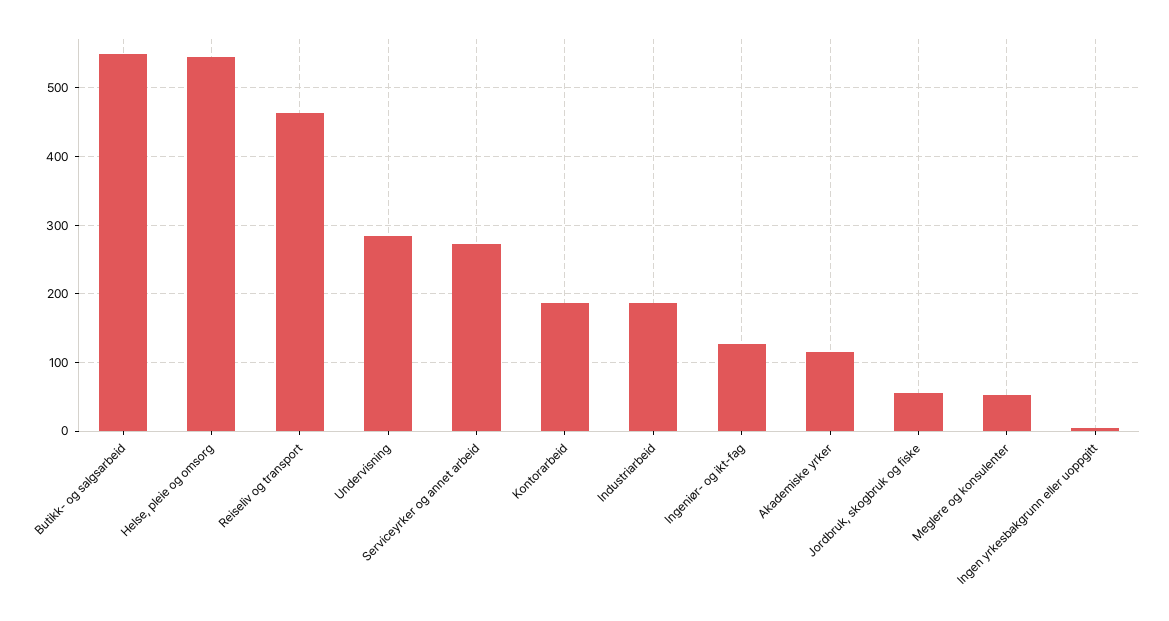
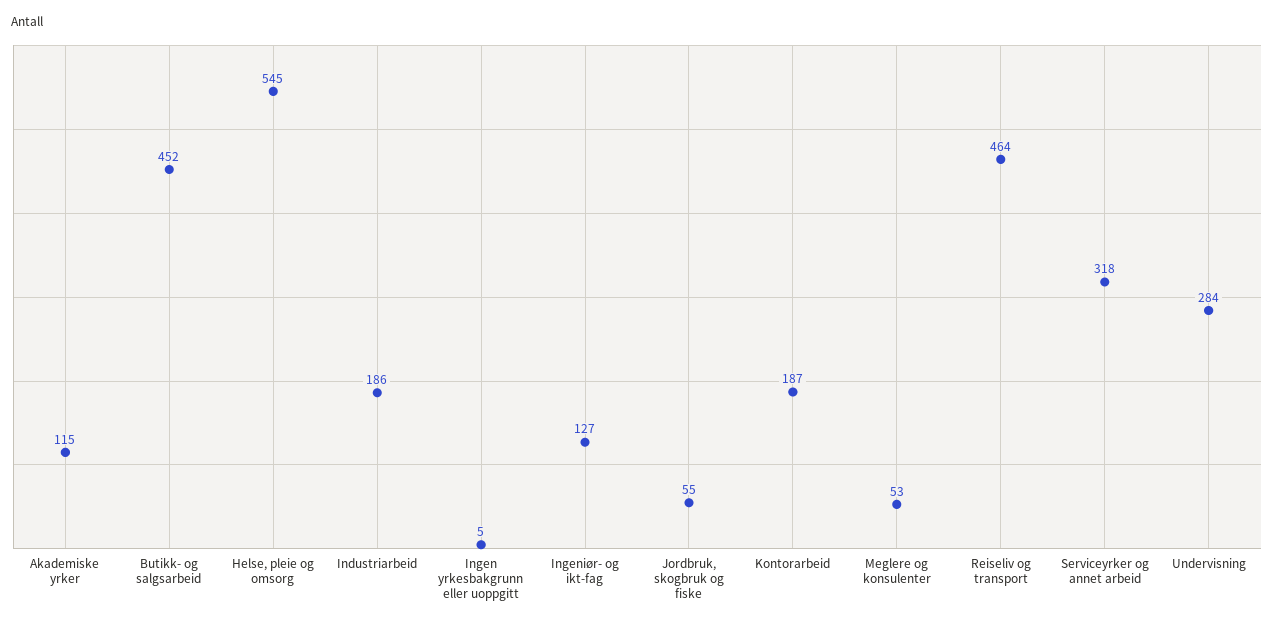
  {
-   "Butikk- og salgsarbeid": 550,
+   "Butikk- og salgsarbeid": 452,
    "Helse, pleie og omsorg": 545,
    "Reiseliv og transport": 464,
    "Undervisning": 284,
-   "Serviceyrker og annet arbeid": 270,
+   "Serviceyrker og annet arbeid": 318,
    "Kontorarbeid": 187,
    "Industriarbeid": 186,
    "Ingeniør- og ikt-fag": 127,
    "Akademiske yrker": 115,
    "Jordbruk, skogbruk og fiske": 55,
    "Meglere og konsulenter": 53,
    "Ingen yrkesbakgrunn eller uoppgitt": 5
  }

